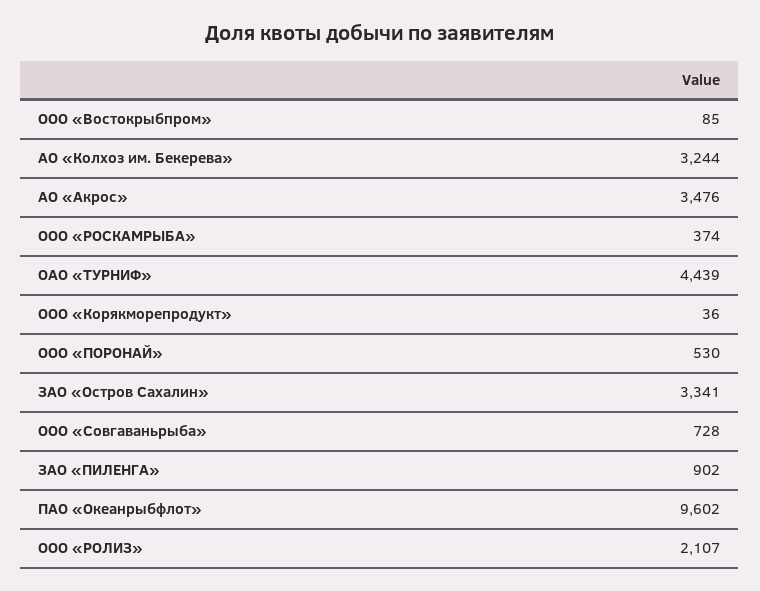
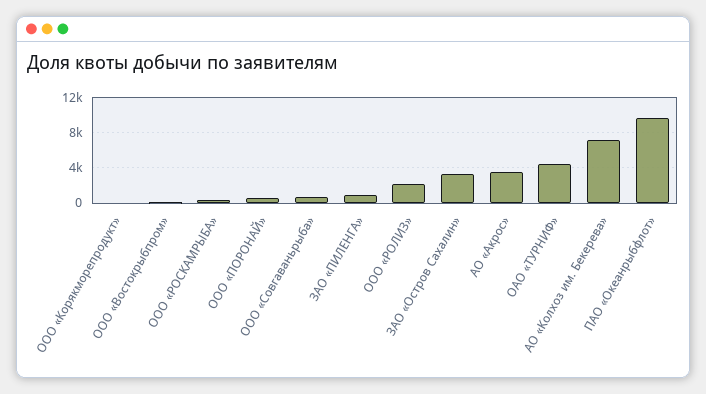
  {
    "ООО «Востокрыбпром»": 85,
-   "АО «Колхоз им. Бекерева»": 3244,
+   "АО «Колхоз им. Бекерева»": 7000,
    "АО «Акрос»": 3476,
    "ООО «РОСКАМРЫБА»": 374,
    "ОАО «ТУРНИФ»": 4439,
    "ООО «Корякморепродукт»": 36,
    "ООО «ПОРОНАЙ»": 530,
    "ЗАО «Остров Сахалин»": 3341,
    "ООО «Совгаваньрыба»": 728,
    "ЗАО «ПИЛЕНГА»": 902,
    "ПАО «Океанрыбфлот»": 9602,
    "ООО «РОЛИЗ»": 2107
  }

